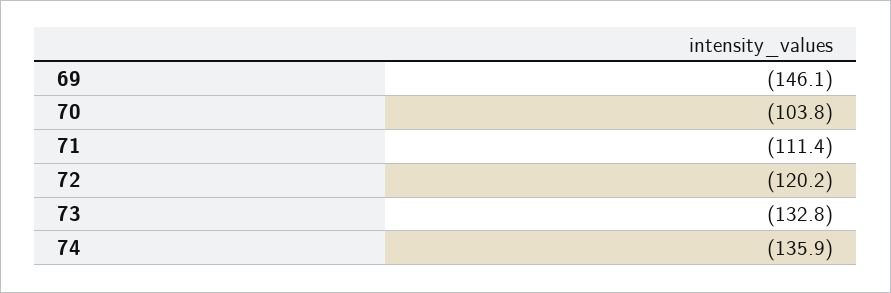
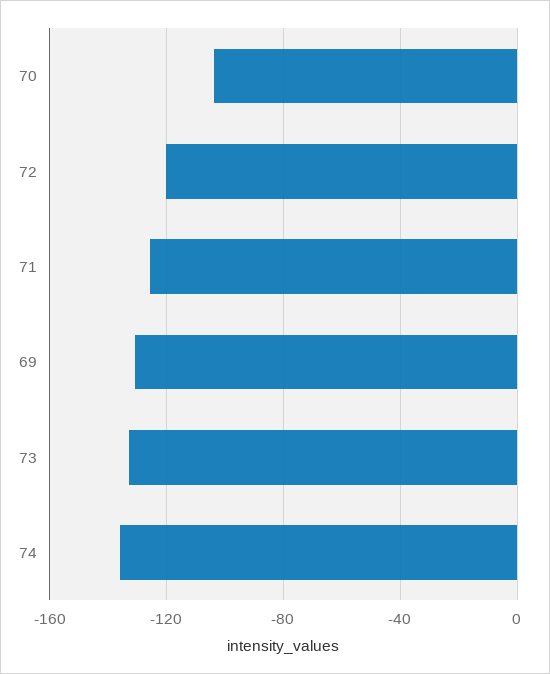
  {
-   "69": -146.1,
+   "69": -130,
    "70": -103.8,
-   "71": -111.4,
+   "71": -125,
    "72": -120.2,
    "73": -132.8,
    "74": -135.9
  }

